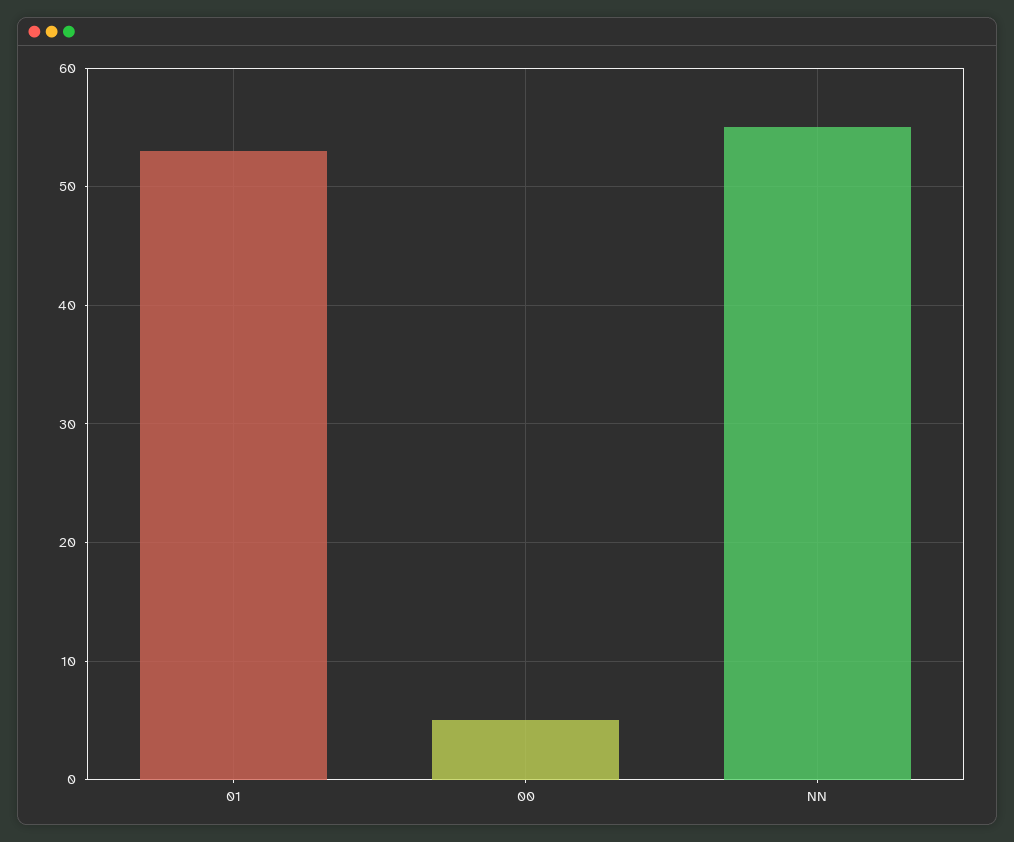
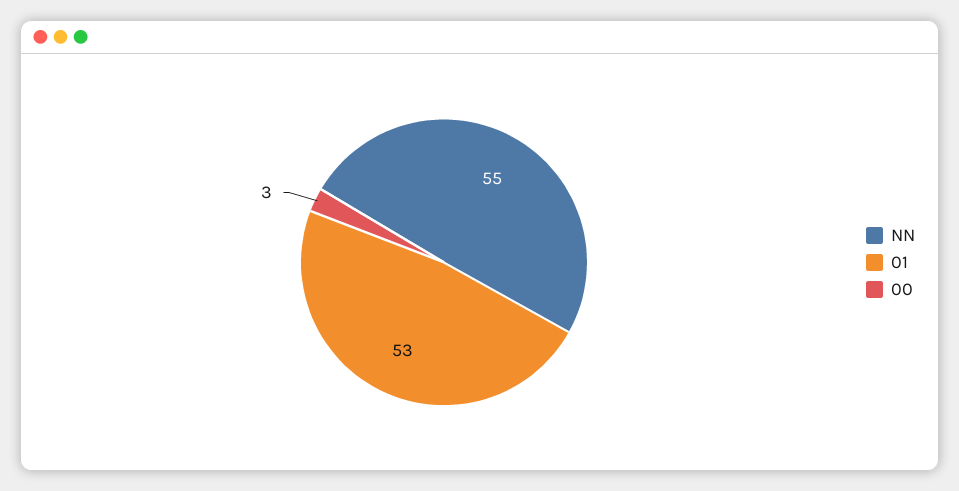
  {
    "01": 53,
-   "00": 5,
+   "00": 3,
    "NN": 55
  }

